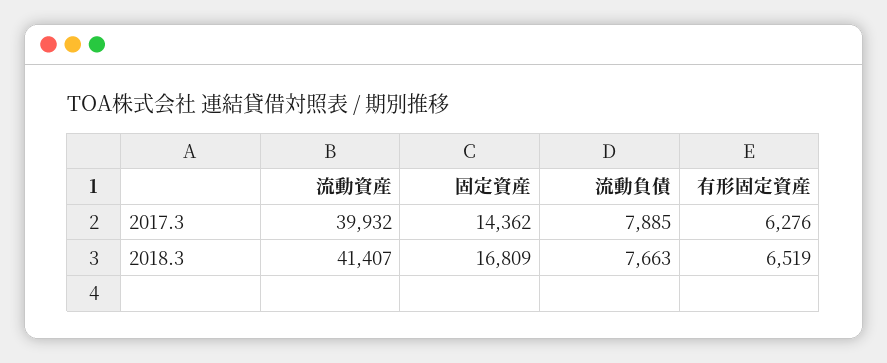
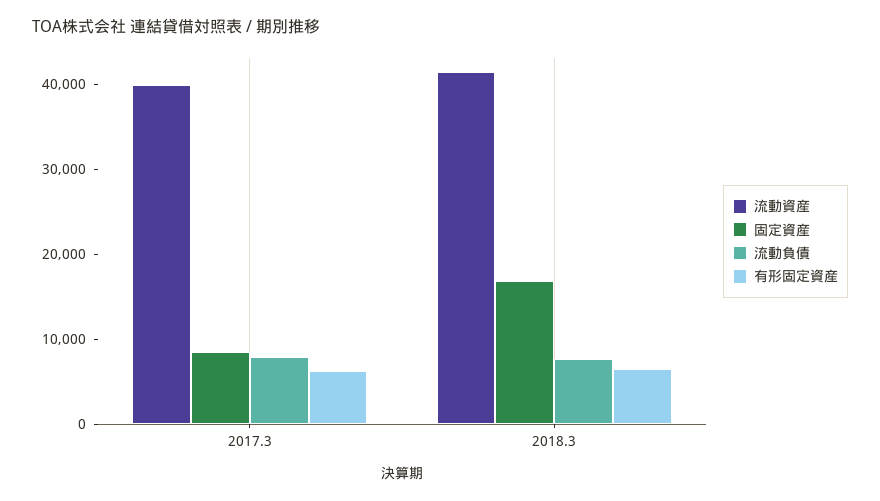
  {
    "流動資産": {
      "2017.3": 39932,
      "2018.3": 41407
    },
    "固定資産": {
-     "2017.3": 14362,
+     "2017.3": 8000,
      "2018.3": 16809
    },
    "流動負債": {
      "2017.3": 7885,
      "2018.3": 7663
    },
    "有形固定資産": {
      "2017.3": 6276,
      "2018.3": 6519
    }
  }

